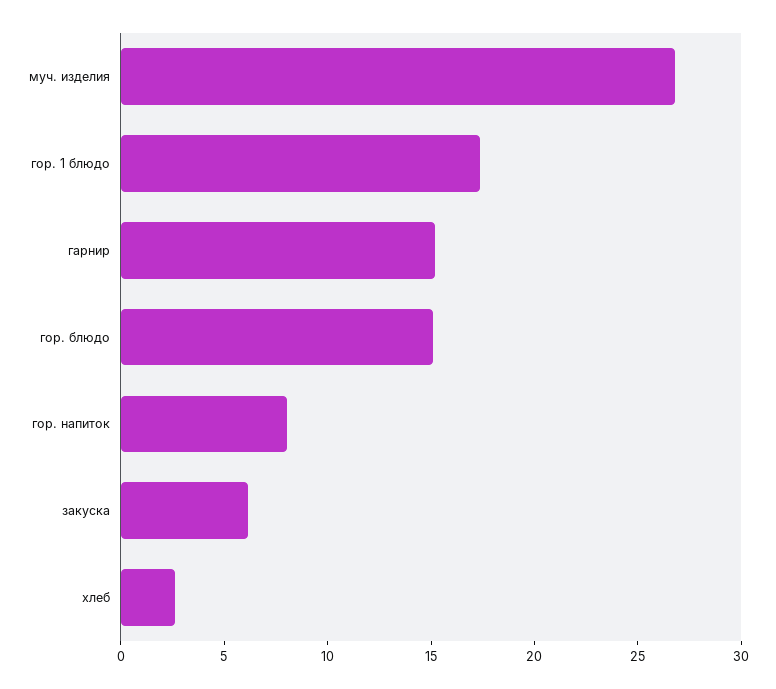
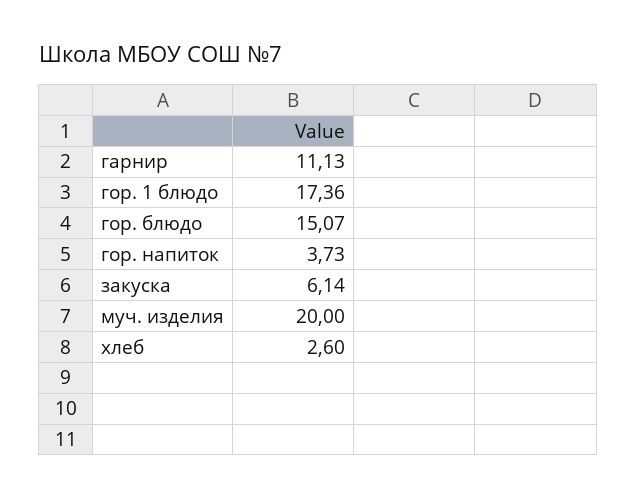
  {
-   "муч. изделия": 27,
+   "муч. изделия": 20,
    "гор. 1 блюдо": 17.36,
-   "гарнир": 15,
+   "гарнир": 11.13,
    "гор. блюдо": 15.07,
-   "гор. напиток": 8,
+   "гор. напиток": 3.73,
    "закуска": 6.14,
    "хлеб": 2.6
  }

